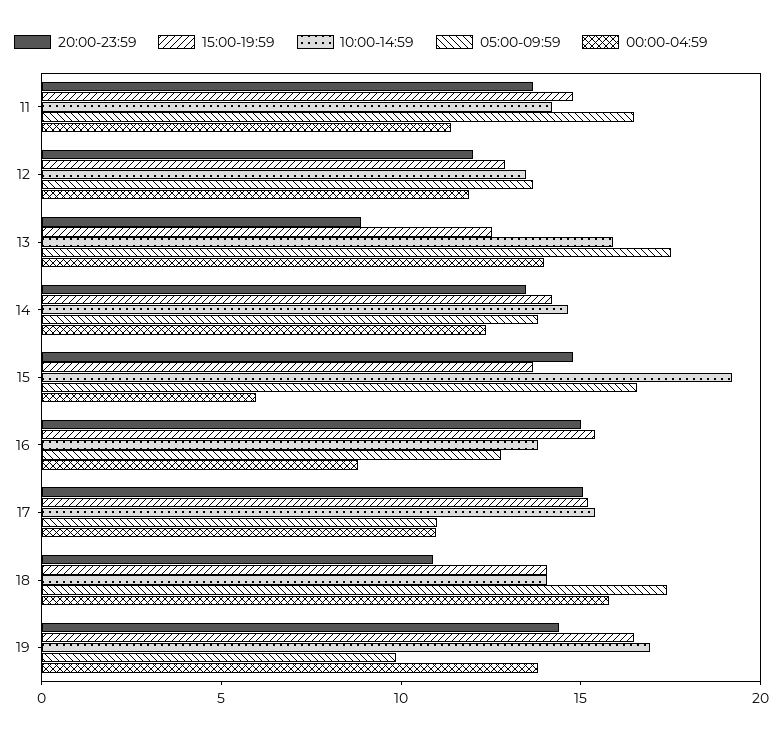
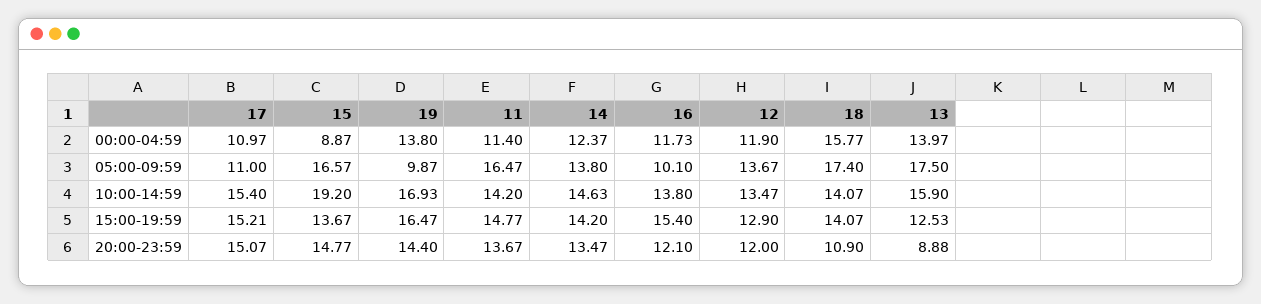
  {
    "20:00-23:59": {
      "11": 13.67,
      "12": 12,
      "13": 8.88,
      "14": 13.47,
      "15": 14.77,
-     "16": 15,
+     "16": 12.1,
      "17": 15.07,
      "18": 10.9,
      "19": 14.4
    },
    "15:00-19:59": {
      "11": 14.77,
      "12": 12.9,
      "13": 12.53,
      "14": 14.2,
      "15": 13.67,
      "16": 15.4,
      "17": 15.21,
      "18": 14.07,
      "19": 16.47
    },
    "10:00-14:59": {
      "11": 14.2,
      "12": 13.47,
      "13": 15.9,
      "14": 14.63,
      "15": 19.2,
      "16": 13.8,
      "17": 15.4,
      "18": 14.07,
      "19": 16.93
    },
    "05:00-09:59": {
      "11": 16.47,
      "12": 13.67,
      "13": 17.5,
      "14": 13.8,
      "15": 16.57,
-     "16": 13,
+     "16": 10.1,
      "17": 11,
      "18": 17.4,
      "19": 9.87
    },
    "00:00-04:59": {
      "11": 11.4,
      "12": 11.9,
      "13": 13.97,
      "14": 12.37,
-     "15": 6,
+     "15": 8.87,
-     "16": 9,
+     "16": 11.73,
      "17": 10.97,
      "18": 15.77,
      "19": 13.8
    }
  }

